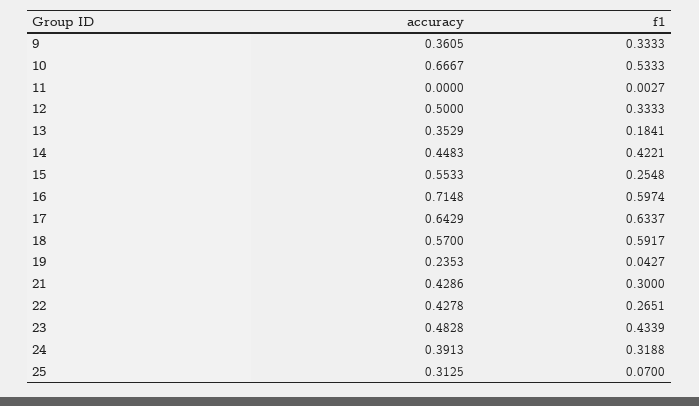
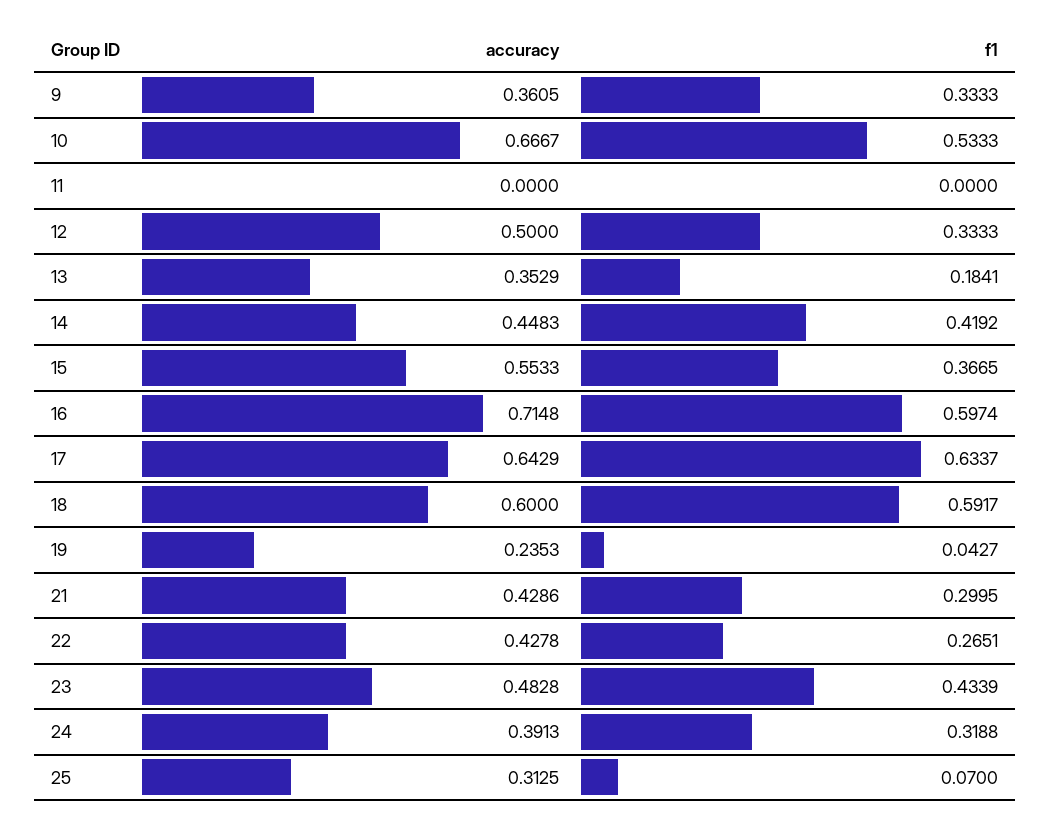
  {
    "accuracy": {
      "9": 0.3605,
      "10": 0.6667,
      "11": 0,
      "12": 0.5,
      "13": 0.3529,
      "14": 0.4483,
      "15": 0.5533,
      "16": 0.7148,
      "17": 0.6429,
-     "18": 0.57,
+     "18": 0.6,
      "19": 0.2353,
      "21": 0.4286,
      "22": 0.4278,
      "23": 0.4828,
      "24": 0.3913,
      "25": 0.3125
    },
    "f1": {
      "9": 0.3333,
      "10": 0.5333,
-     "11": 0.0027,
+     "11": 0,
      "12": 0.3333,
      "13": 0.1841,
-     "14": 0.4221,
+     "14": 0.4192,
-     "15": 0.2548,
+     "15": 0.3665,
      "16": 0.5974,
      "17": 0.6337,
      "18": 0.5917,
      "19": 0.0427,
-     "21": 0.3,
+     "21": 0.2995,
      "22": 0.2651,
      "23": 0.4339,
      "24": 0.3188,
      "25": 0.07
    }
  }

